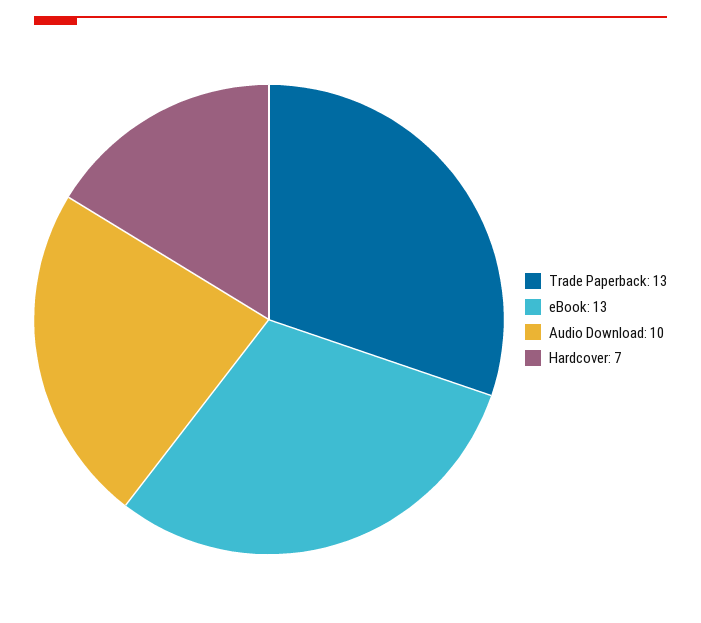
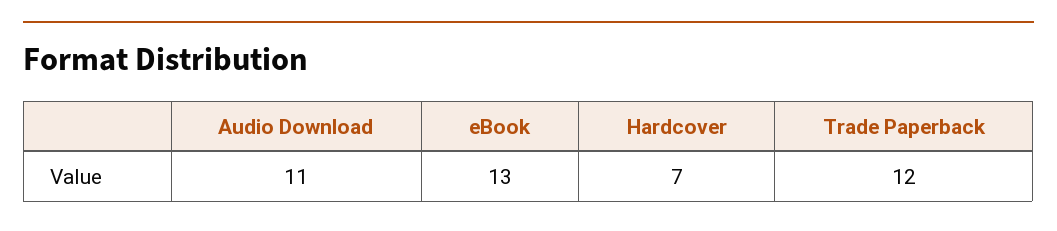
  {
-   "Trade Paperback": 13,
+   "Trade Paperback": 12,
    "eBook": 13,
-   "Audio Download": 10,
+   "Audio Download": 11,
    "Hardcover": 7
  }

